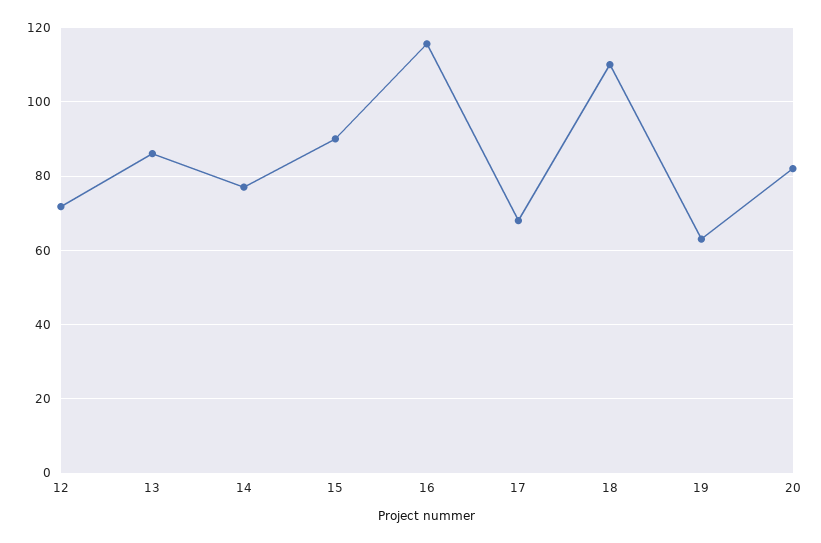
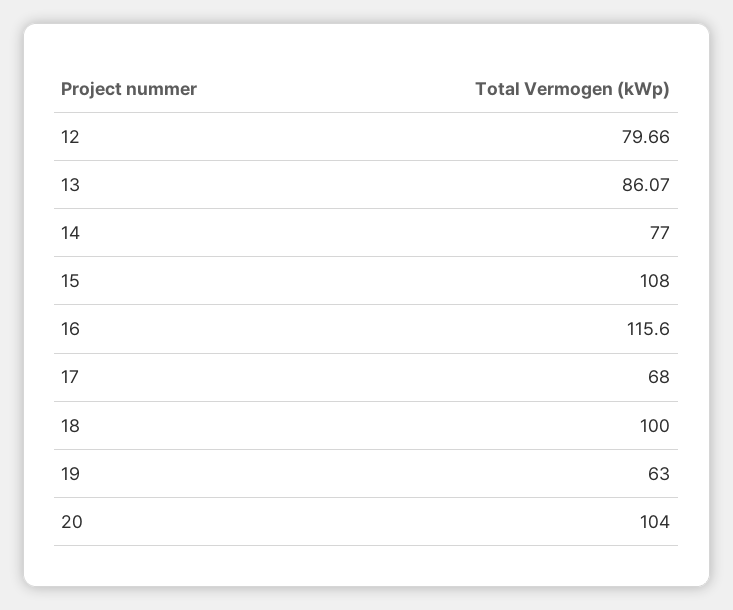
  {
-   "12": 72,
+   "12": 79.66,
    "13": 86.07,
    "14": 77,
-   "15": 90,
+   "15": 108,
    "16": 115.6,
    "17": 68,
-   "18": 110,
+   "18": 100,
    "19": 63,
-   "20": 82
+   "20": 104
  }

